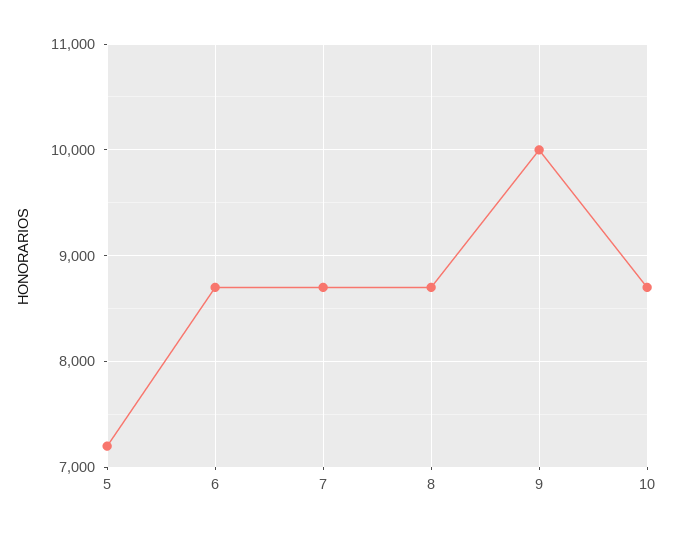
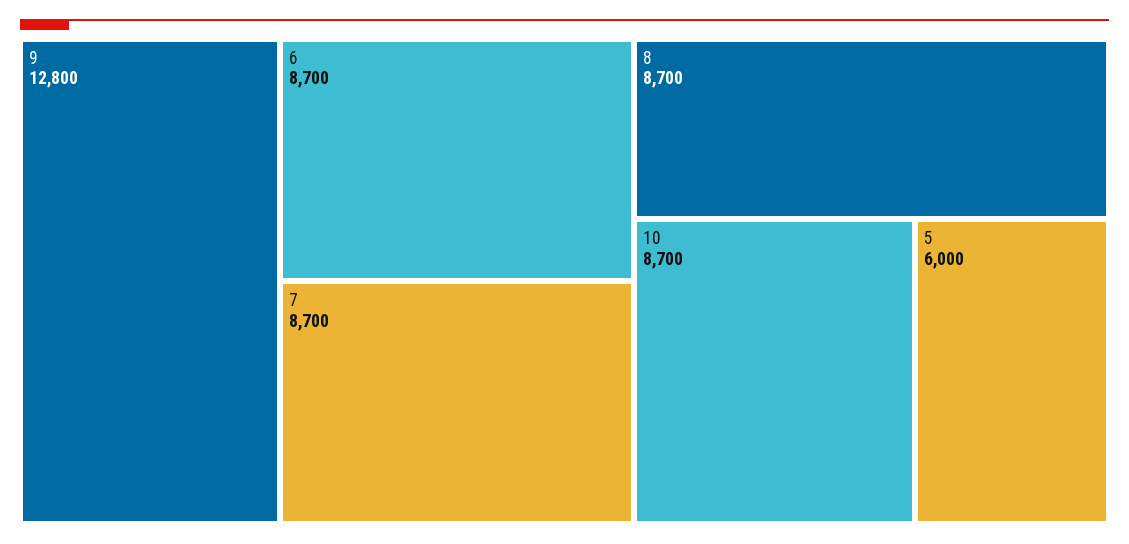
  {
-   "5": 7200,
+   "5": 6000,
    "6": 8700,
    "7": 8700,
    "8": 8700,
-   "9": 10000,
+   "9": 12800,
    "10": 8700
  }

